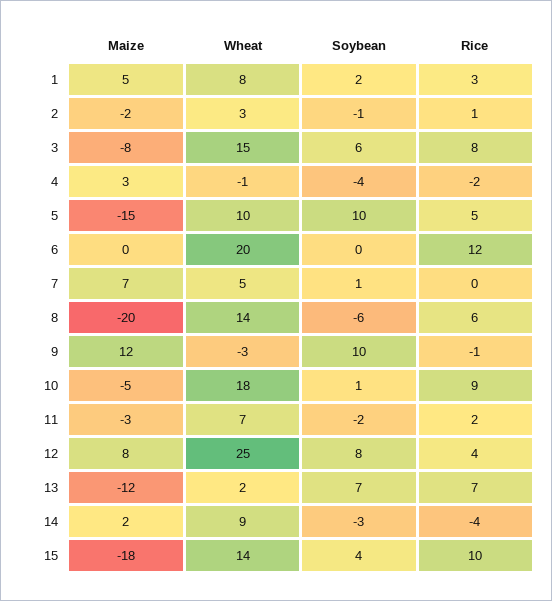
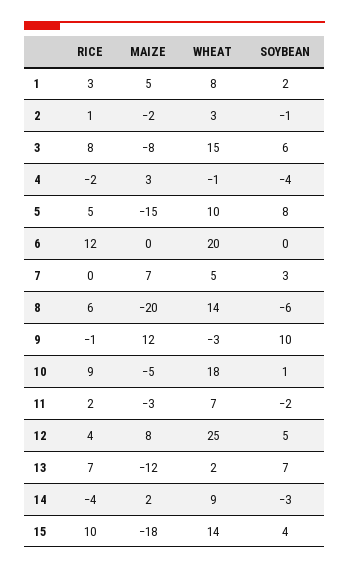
  {
    "Maize": {
      "1": 5,
      "2": -2,
      "3": -8,
      "4": 3,
      "5": -15,
      "6": 0,
      "7": 7,
      "8": -20,
      "9": 12,
      "10": -5,
      "11": -3,
      "12": 8,
      "13": -12,
      "14": 2,
      "15": -18
    },
    "Wheat": {
      "1": 8,
      "2": 3,
      "3": 15,
      "4": -1,
      "5": 10,
      "6": 20,
      "7": 5,
      "8": 14,
      "9": -3,
      "10": 18,
      "11": 7,
      "12": 25,
      "13": 2,
      "14": 9,
      "15": 14
    },
    "Soybean": {
      "1": 2,
      "2": -1,
      "3": 6,
      "4": -4,
-     "5": 10,
+     "5": 8,
      "6": 0,
-     "7": 1,
+     "7": 3,
      "8": -6,
      "9": 10,
      "10": 1,
      "11": -2,
-     "12": 8,
+     "12": 5,
      "13": 7,
      "14": -3,
      "15": 4
    },
    "Rice": {
      "1": 3,
      "2": 1,
      "3": 8,
      "4": -2,
      "5": 5,
      "6": 12,
      "7": 0,
      "8": 6,
      "9": -1,
      "10": 9,
      "11": 2,
      "12": 4,
      "13": 7,
      "14": -4,
      "15": 10
    }
  }

